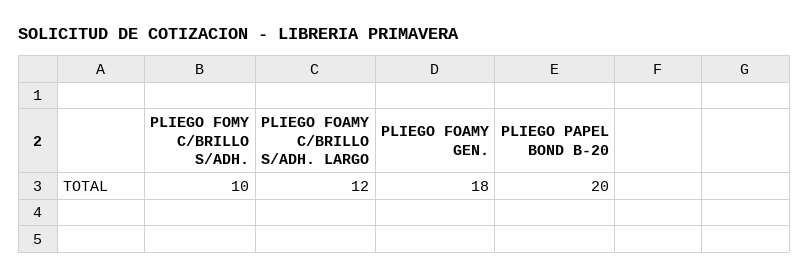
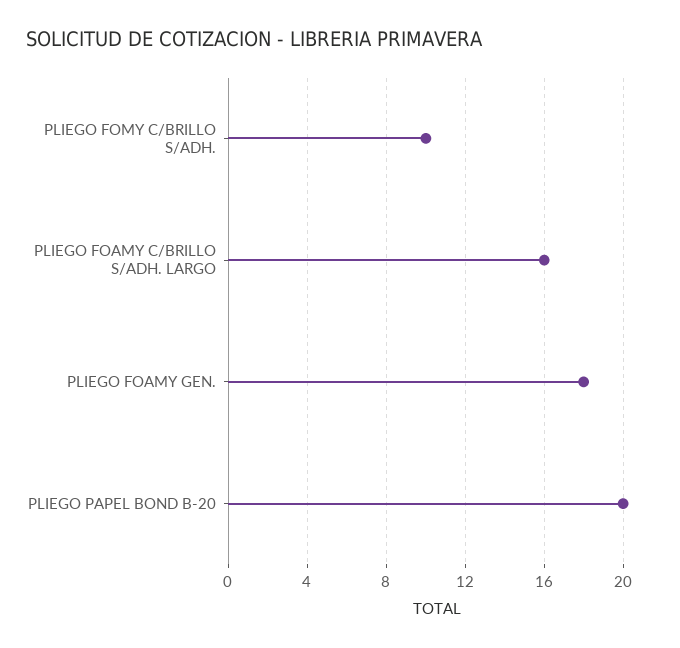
  {
    "PLIEGO FOMY C/BRILLO S/ADH.": 10,
-   "PLIEGO FOAMY C/BRILLO S/ADH. LARGO": 12,
+   "PLIEGO FOAMY C/BRILLO S/ADH. LARGO": 16,
    "PLIEGO FOAMY GEN.": 18,
    "PLIEGO PAPEL BOND B-20": 20
  }

